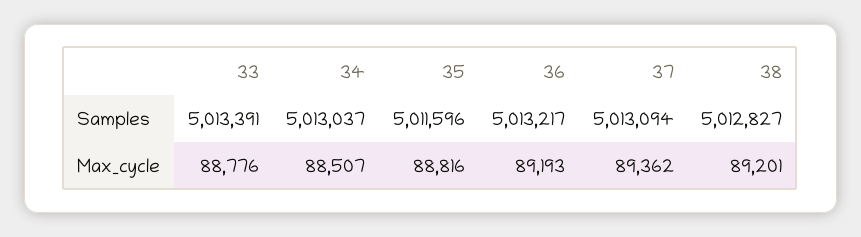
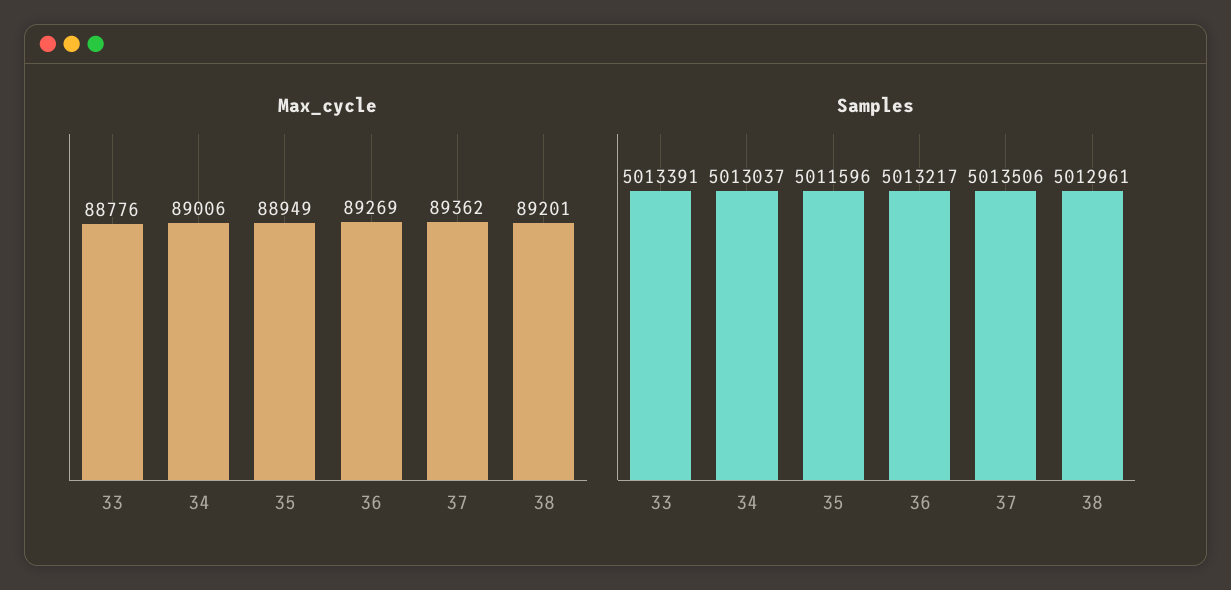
  {
    "Samples": {
      "33": 5013391,
      "34": 5013037,
      "35": 5011596,
      "36": 5013217,
-     "37": 5013094,
+     "37": 5013506,
-     "38": 5012827
+     "38": 5012961
    },
    "Max_cycle": {
      "33": 88776,
-     "34": 88507,
+     "34": 89006,
-     "35": 88816,
+     "35": 88949,
-     "36": 89193,
+     "36": 89269,
      "37": 89362,
      "38": 89201
    }
  }

